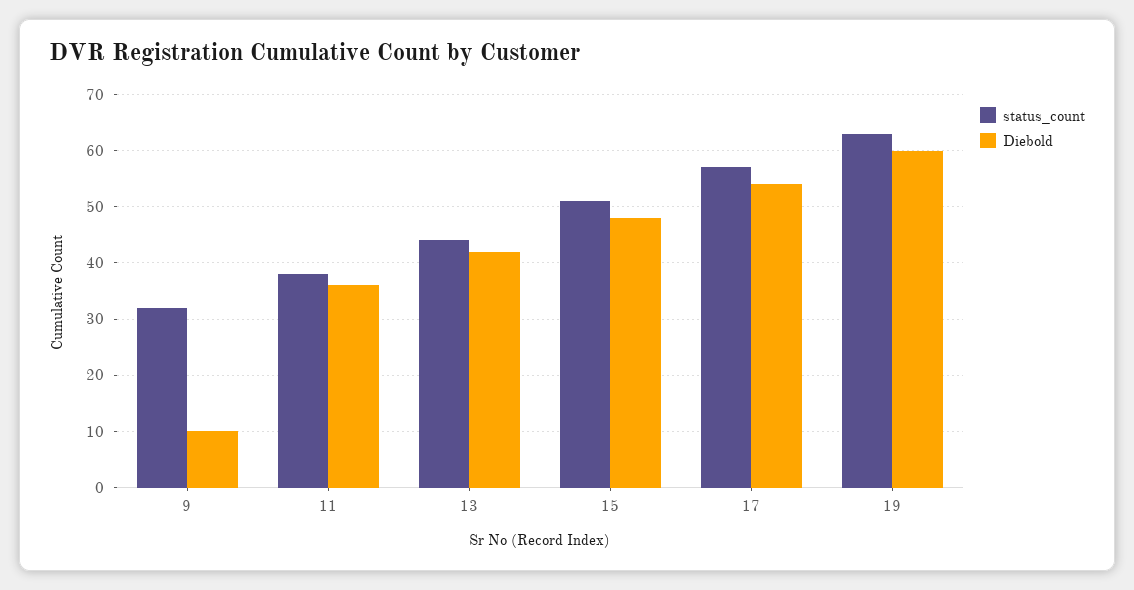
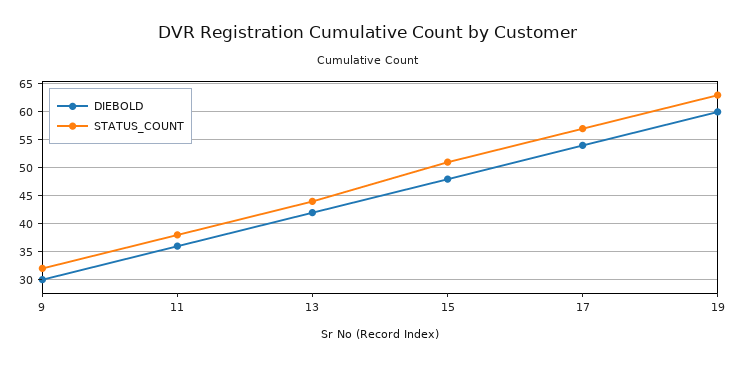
  {
    "status_count": {
      "9": 30,
      "11": 40,
      "13": 45,
      "15": 50,
      "17": 55,
      "19": 65
    },
    "Diebold": {
-     "9": 10,
+     "9": 30,
      "11": 35,
      "13": 40,
      "15": 50,
      "17": 55,
      "19": 60
    }
  }

